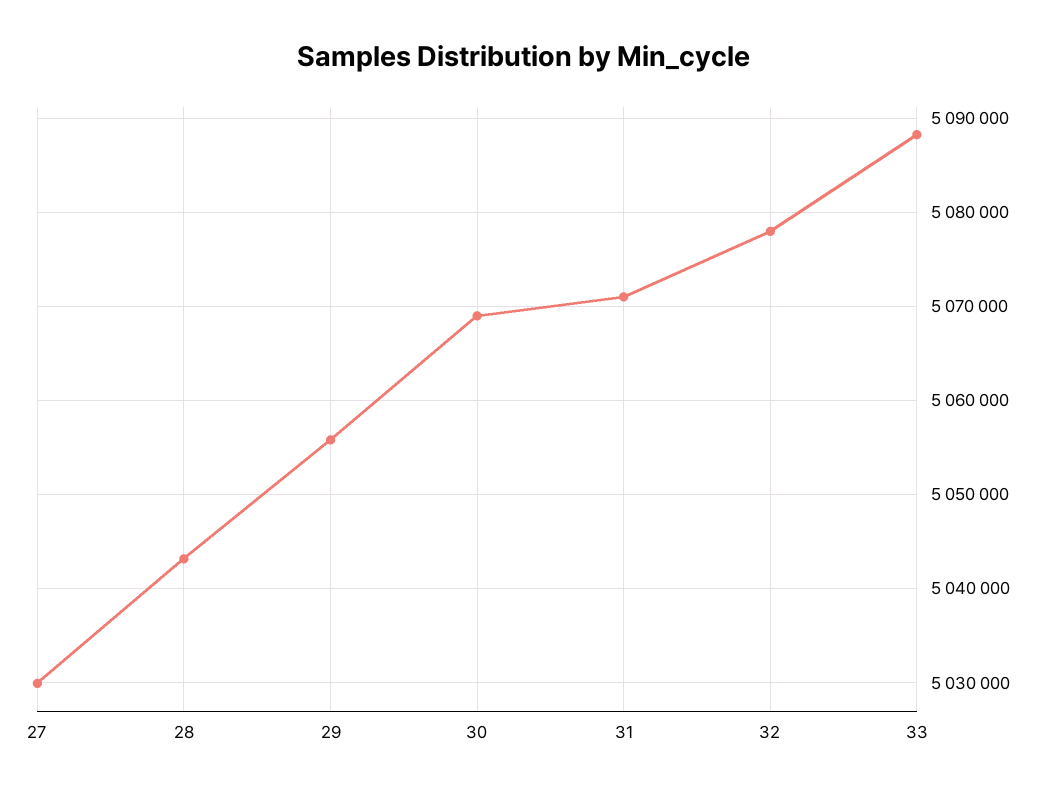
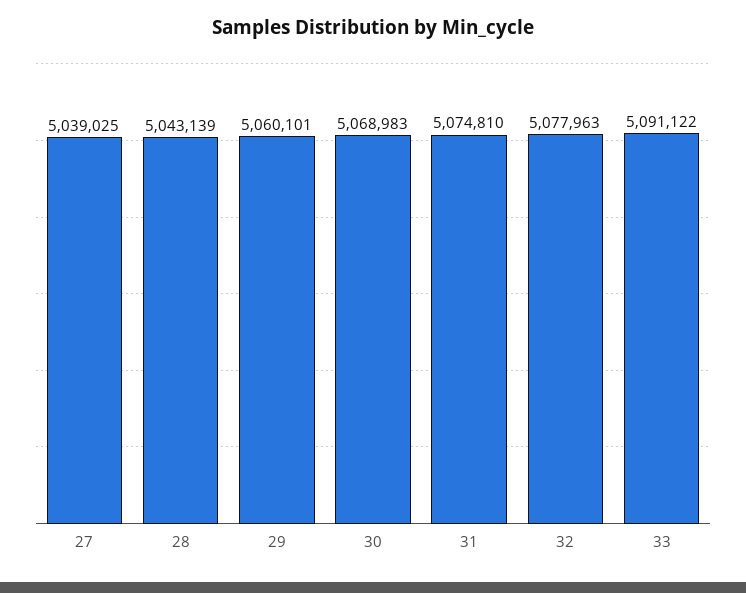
  {
-   "27": 5030000,
+   "27": 5039025,
    "28": 5043139,
-   "29": 5056000,
+   "29": 5060101,
    "30": 5068983,
-   "31": 5071000,
+   "31": 5074810,
    "32": 5077963,
-   "33": 5088000
+   "33": 5091122
  }

